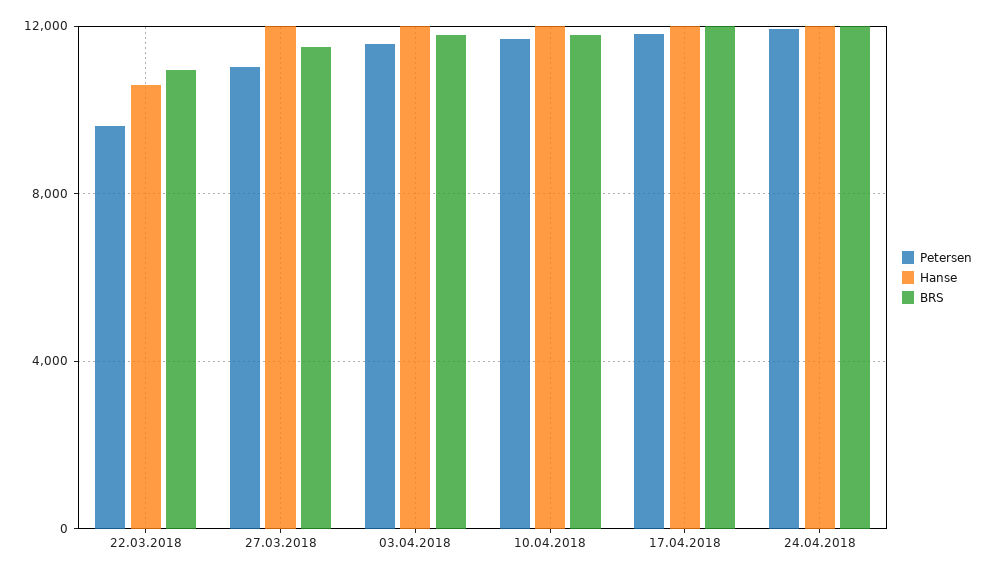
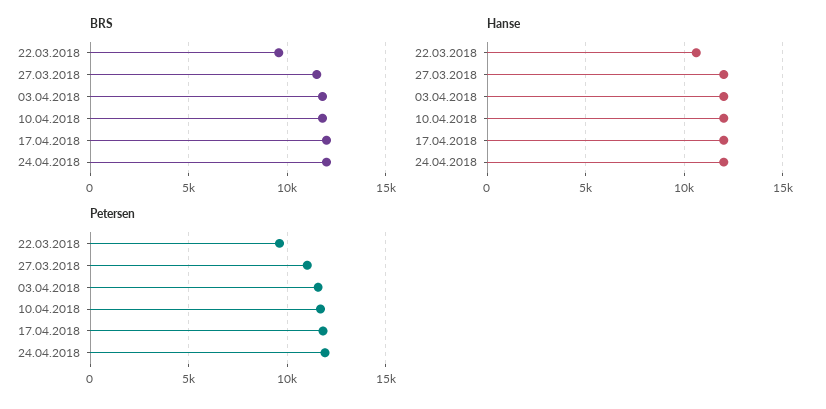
  {
    "Petersen": {
      "22.03.2018": 9500,
      "27.03.2018": 11000,
      "03.04.2018": 11500,
      "10.04.2018": 11500,
      "17.04.2018": 12000,
      "24.04.2018": 12000
    },
    "Hanse": {
      "22.03.2018": 10500,
      "27.03.2018": 12000,
      "03.04.2018": 12000,
      "10.04.2018": 12000,
      "17.04.2018": 12000,
      "24.04.2018": 12000
    },
    "BRS": {
-     "22.03.2018": 11000,
+     "22.03.2018": 9500,
      "27.03.2018": 11500,
      "03.04.2018": 12000,
      "10.04.2018": 12000,
      "17.04.2018": 12000,
      "24.04.2018": 12000
    }
  }

